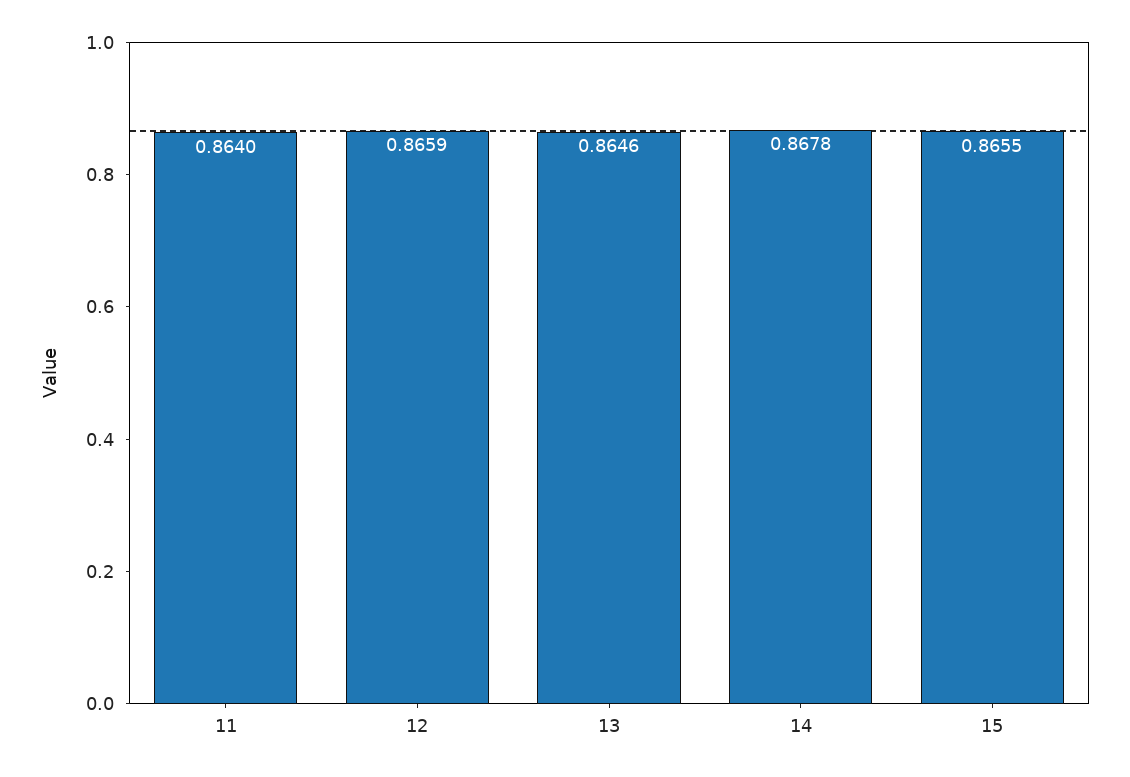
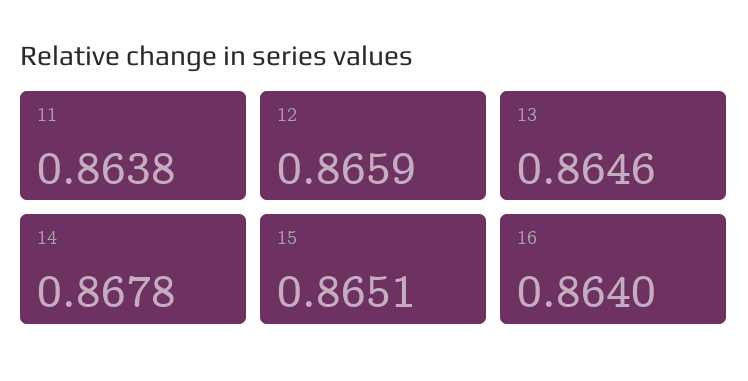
  {
-   "11": 0.864,
+   "11": 0.8638,
    "12": 0.8659,
    "13": 0.8646,
    "14": 0.8678,
-   "15": 0.8655
+   "15": 0.8651,
+   "16": 0.864
  }

